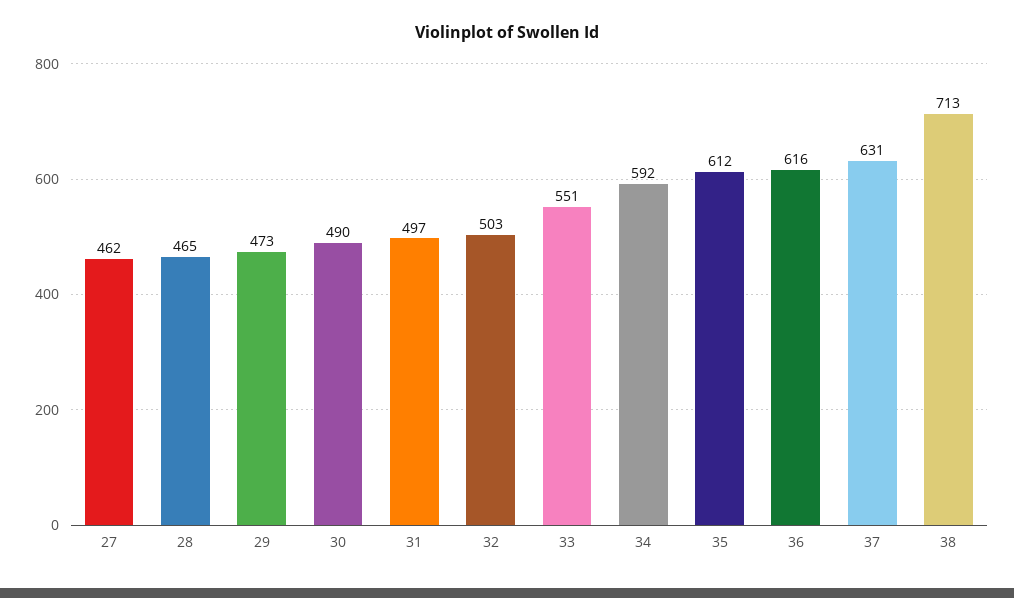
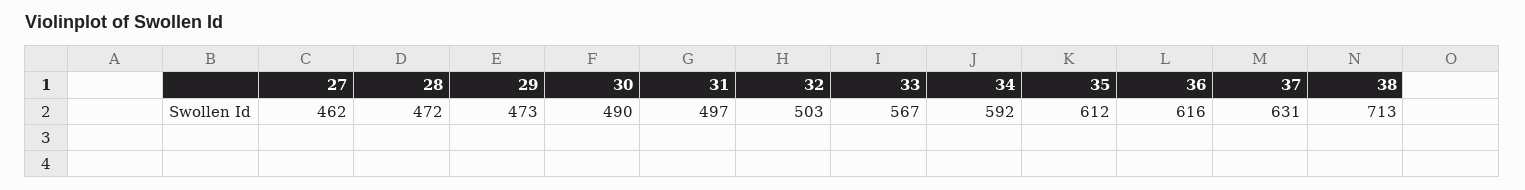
  {
    "27": 462,
-   "28": 465,
+   "28": 472,
    "29": 473,
    "30": 490,
    "31": 497,
    "32": 503,
-   "33": 551,
+   "33": 567,
    "34": 592,
    "35": 612,
    "36": 616,
    "37": 631,
    "38": 713
  }

